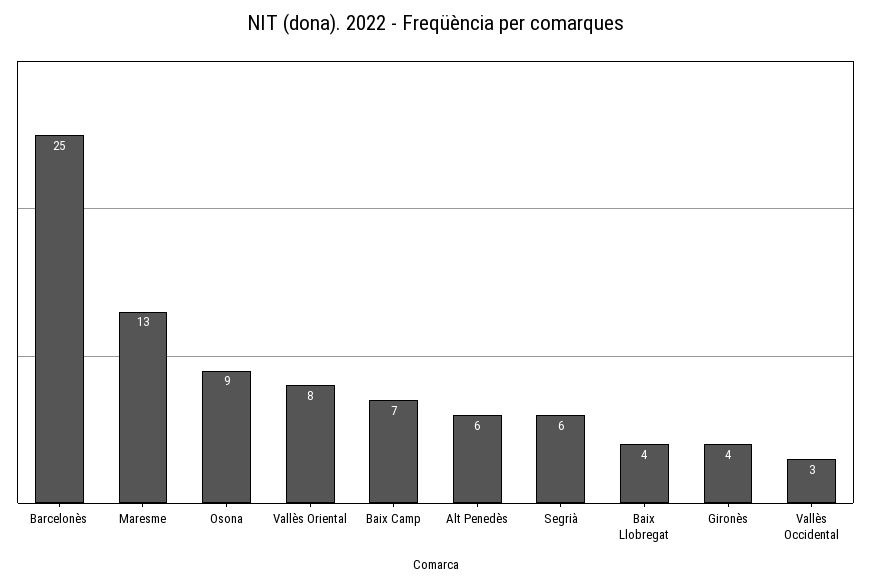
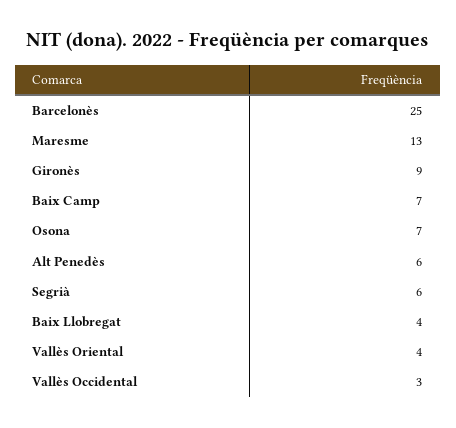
  {
    "Barcelonès": 25,
    "Maresme": 13,
-   "Osona": 9,
+   "Osona": 7,
-   "Vallès Oriental": 8,
+   "Vallès Oriental": 4,
    "Baix Camp": 7,
    "Alt Penedès": 6,
    "Segrià": 6,
    "Baix Llobregat": 4,
-   "Gironès": 4,
+   "Gironès": 9,
    "Vallès Occidental": 3
  }

